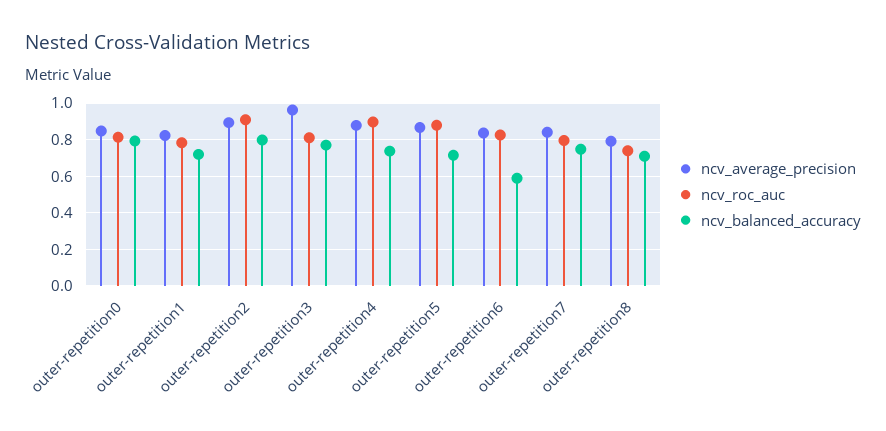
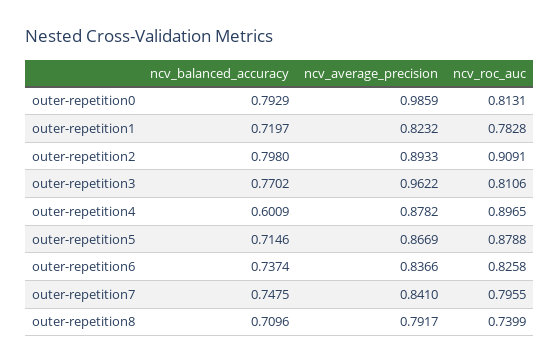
  {
    "ncv_average_precision": {
-     "outer-repetition0": 0.85,
+     "outer-repetition0": 0.9859,
      "outer-repetition1": 0.8232,
      "outer-repetition2": 0.8933,
      "outer-repetition3": 0.9622,
      "outer-repetition4": 0.8782,
      "outer-repetition5": 0.8669,
      "outer-repetition6": 0.8366,
      "outer-repetition7": 0.841,
      "outer-repetition8": 0.7917
    },
    "ncv_roc_auc": {
      "outer-repetition0": 0.8131,
      "outer-repetition1": 0.7828,
      "outer-repetition2": 0.9091,
      "outer-repetition3": 0.8106,
      "outer-repetition4": 0.8965,
      "outer-repetition5": 0.8788,
      "outer-repetition6": 0.8258,
      "outer-repetition7": 0.7955,
      "outer-repetition8": 0.7399
    },
    "ncv_balanced_accuracy": {
      "outer-repetition0": 0.7929,
      "outer-repetition1": 0.7197,
      "outer-repetition2": 0.798,
      "outer-repetition3": 0.7702,
-     "outer-repetition4": 0.75,
+     "outer-repetition4": 0.6009,
      "outer-repetition5": 0.7146,
-     "outer-repetition6": 0.6,
+     "outer-repetition6": 0.7374,
      "outer-repetition7": 0.7475,
      "outer-repetition8": 0.7096
    }
  }

